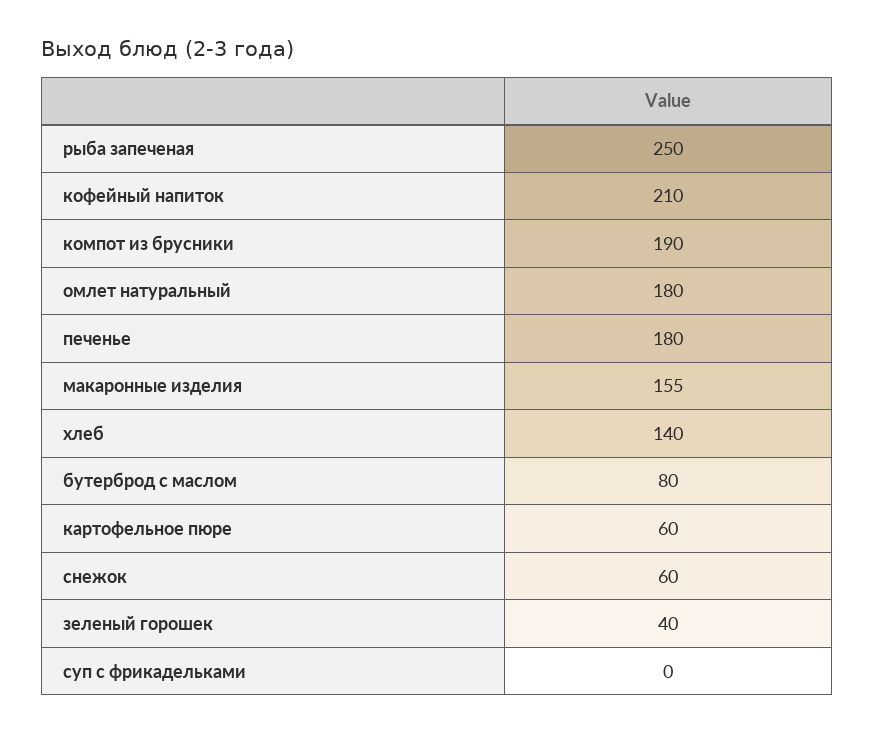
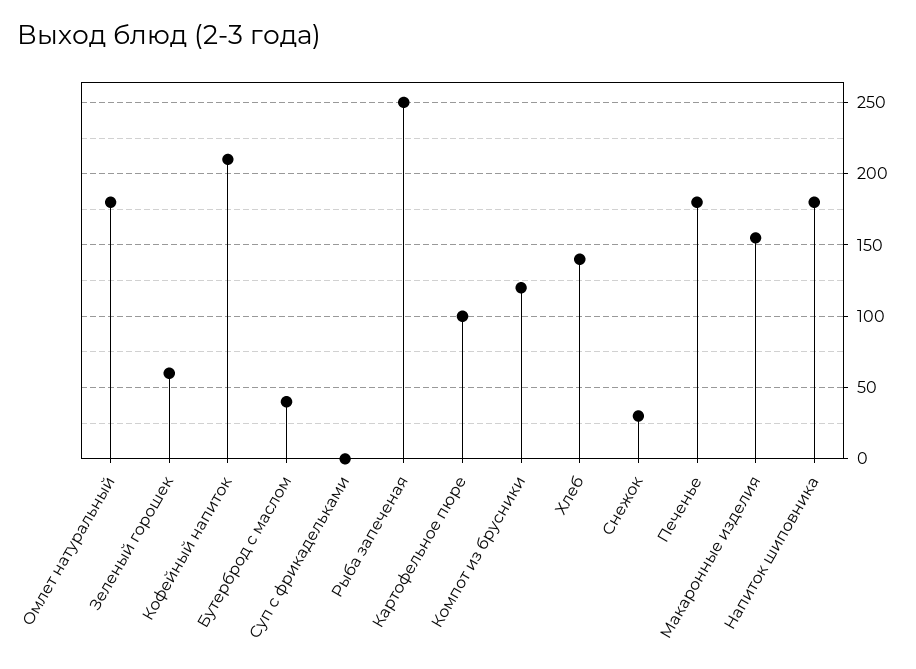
  {
    "рыба запеченая": 250,
    "кофейный напиток": 210,
-   "компот из брусники": 190,
+   "компот из брусники": 120,
    "омлет натуральный": 180,
    "печенье": 180,
    "макаронные изделия": 155,
    "хлеб": 140,
-   "бутерброд с маслом": 80,
+   "бутерброд с маслом": 40,
-   "картофельное пюре": 60,
+   "картофельное пюре": 100,
-   "снежок": 60,
+   "снежок": 30,
-   "зеленый горошек": 40,
+   "зеленый горошек": 60,
-   "суп с фрикадельками": 0
+   "суп с фрикадельками": 0,
+   "Напиток шиповника": 180
  }

